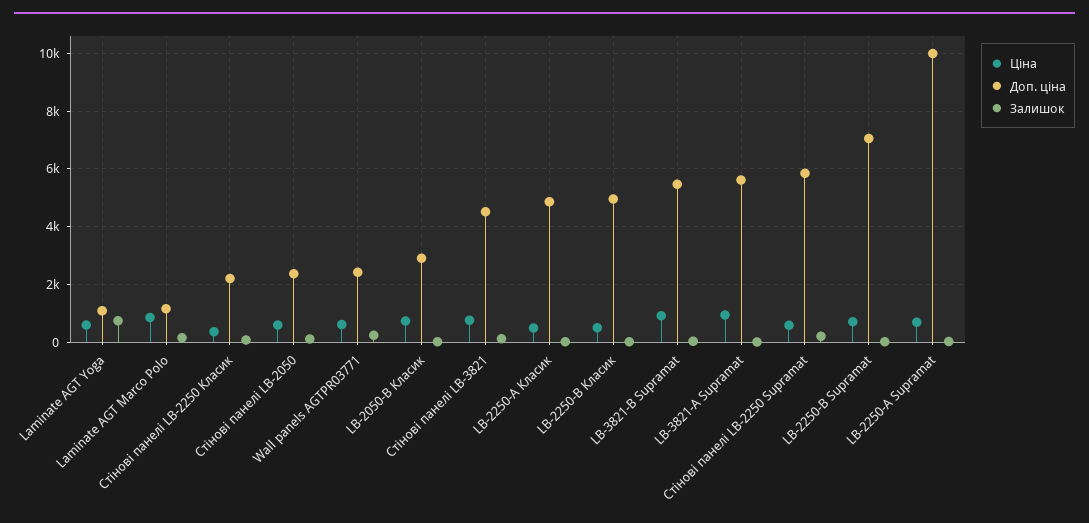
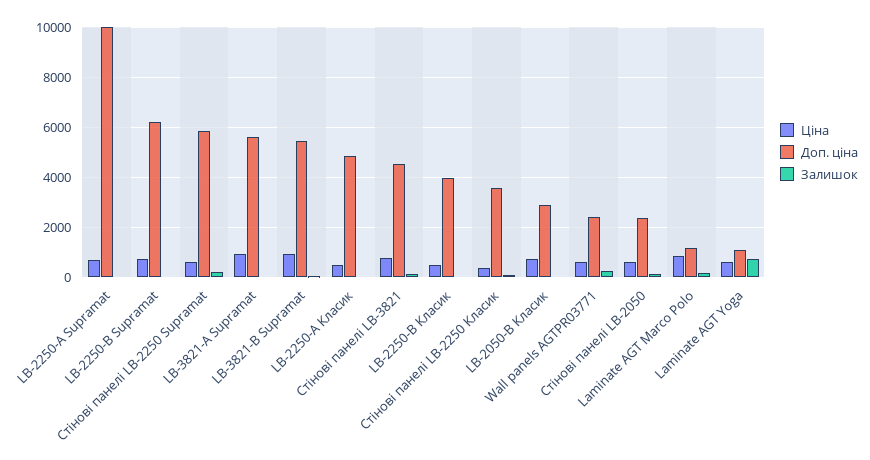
  {
    "Ціна": {
      "Laminate AGT Yoga": 500,
      "Laminate AGT Marco Polo": 750,
      "Стінові панелі LB-2250 Класик": 250,
      "Стінові панелі LB-2050": 500,
      "Wall panels AGTPR03771": 500,
      "LB-2050-В Класик": 750,
      "Стінові панелі LB-3821": 750,
      "LB-2250-А Класик": 500,
      "LB-2250-В Класик": 500,
      "LB-3821-В Supramat": 1000,
      "LB-3821-А Supramat": 1000,
      "Стінові панелі LB-2250 Supramat": 500,
      "LB-2250-В Supramat": 750,
      "LB-2250-А Supramat": 750
    },
    "Доп. ціна": {
      "Laminate AGT Yoga": 1000,
      "Laminate AGT Marco Polo": 1250,
-     "Стінові панелі LB-2250 Класик": 2250,
+     "Стінові панелі LB-2250 Класик": 3500,
      "Стінові панелі LB-2050": 2250,
      "Wall panels AGTPR03771": 2500,
      "LB-2050-В Класик": 3000,
      "Стінові панелі LB-3821": 4500,
      "LB-2250-А Класик": 4750,
-     "LB-2250-В Класик": 5000,
+     "LB-2250-В Класик": 4000,
      "LB-3821-В Supramat": 5500,
      "LB-3821-А Supramat": 5500,
      "Стінові панелі LB-2250 Supramat": 5750,
-     "LB-2250-В Supramat": 7000,
+     "LB-2250-В Supramat": 6250,
      "LB-2250-А Supramat": 10000
    },
    "Залишок": {
      "Laminate AGT Yoga": 750,
      "Laminate AGT Marco Polo": 250,
      "Стінові панелі LB-2250 Класик": 0,
      "Стінові панелі LB-2050": 0,
      "Wall panels AGTPR03771": 250,
      "LB-2050-В Класик": 0,
      "Стінові панелі LB-3821": 0,
      "LB-2250-А Класик": 0,
      "LB-2250-В Класик": 0,
      "LB-3821-В Supramat": 0,
      "LB-3821-А Supramat": 0,
      "Стінові панелі LB-2250 Supramat": 250,
      "LB-2250-В Supramat": 0,
      "LB-2250-А Supramat": 0
    }
  }

